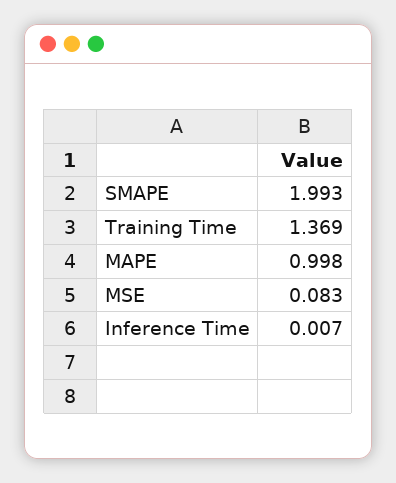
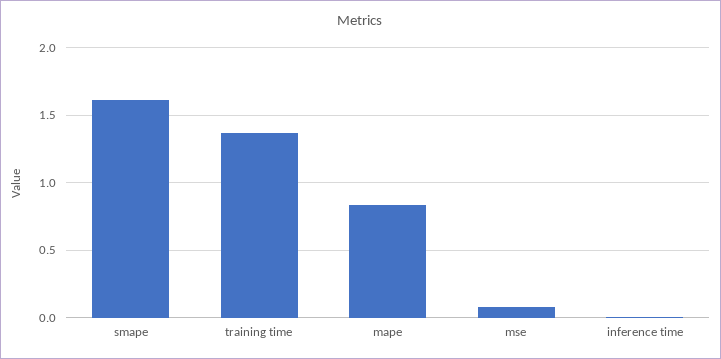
  {
-   "SMAPE": 1.993,
+   "SMAPE": 1.6,
    "Training Time": 1.369,
-   "MAPE": 0.998,
+   "MAPE": 0.85,
    "MSE": 0.083,
    "Inference Time": 0.007
  }

